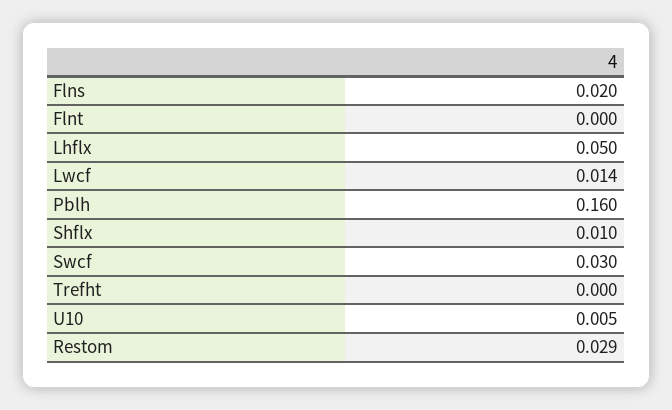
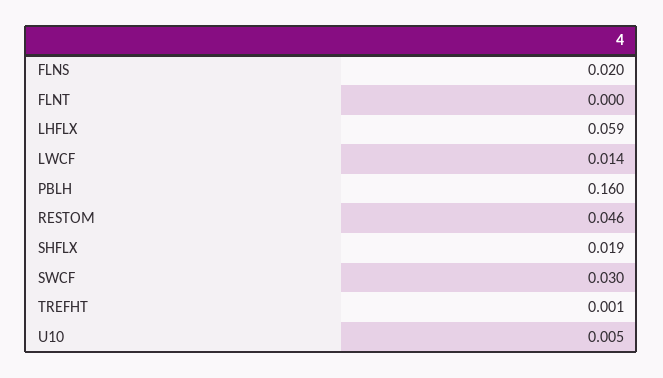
  {
    "Flns": 0.02,
    "Flnt": 0,
-   "Lhflx": 0.05,
+   "Lhflx": 0.059,
    "Lwcf": 0.014,
    "Pblh": 0.16,
-   "Shflx": 0.01,
+   "Shflx": 0.019,
    "Swcf": 0.03,
-   "Trefht": 0,
+   "Trefht": 0.001,
    "U10": 0.005,
-   "Restom": 0.029
+   "Restom": 0.046
  }

